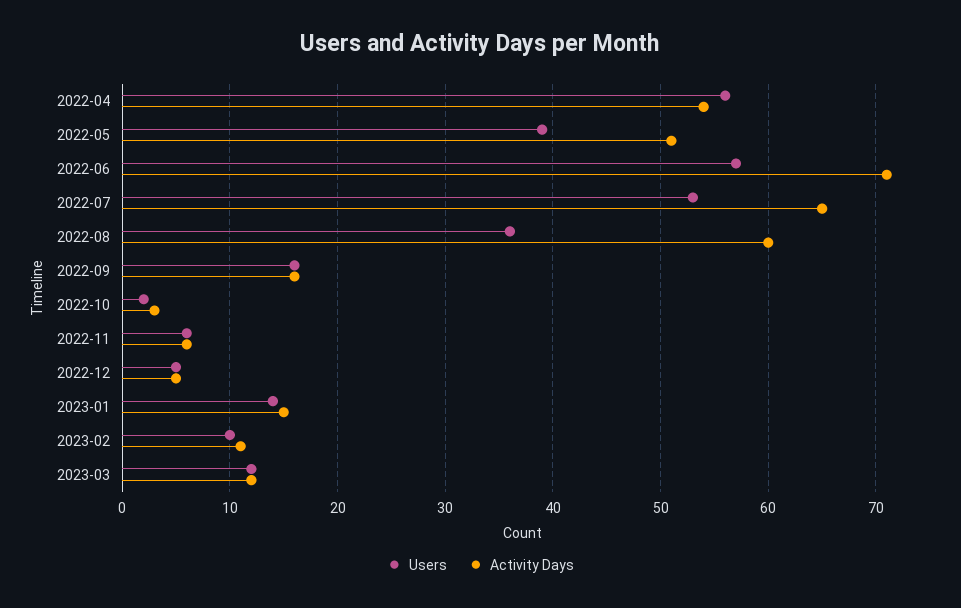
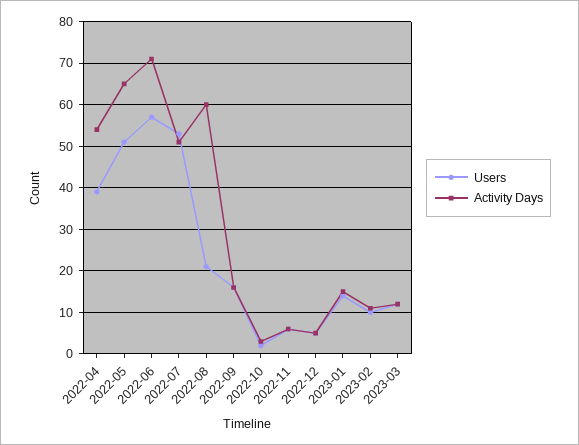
  {
    "Users": {
-     "2022-04": 56,
+     "2022-04": 40,
-     "2022-05": 39,
+     "2022-05": 50,
      "2022-06": 57,
      "2022-07": 53,
-     "2022-08": 36,
+     "2022-08": 20,
      "2022-09": 16,
      "2022-10": 2,
      "2022-11": 6,
      "2022-12": 5,
      "2023-01": 14,
      "2023-02": 10,
      "2023-03": 12
    },
    "Activity Days": {
      "2022-04": 54,
-     "2022-05": 51,
+     "2022-05": 65,
      "2022-06": 71,
-     "2022-07": 65,
+     "2022-07": 50,
      "2022-08": 60,
      "2022-09": 16,
      "2022-10": 3,
      "2022-11": 6,
      "2022-12": 5,
      "2023-01": 15,
      "2023-02": 11,
      "2023-03": 12
    }
  }

